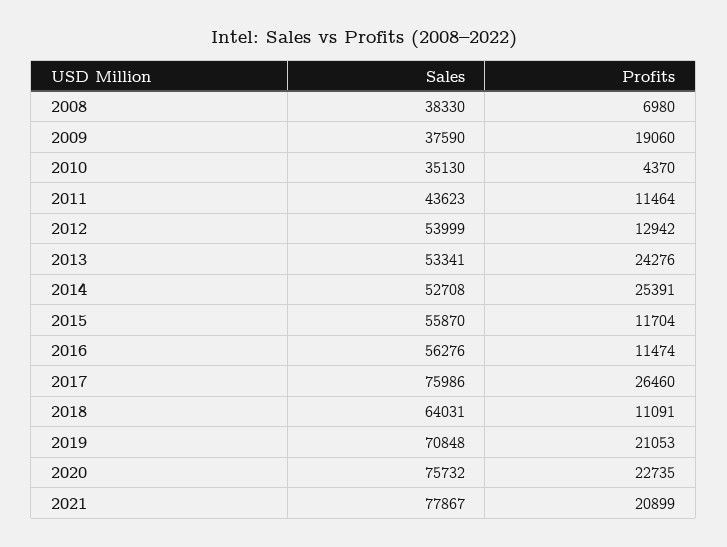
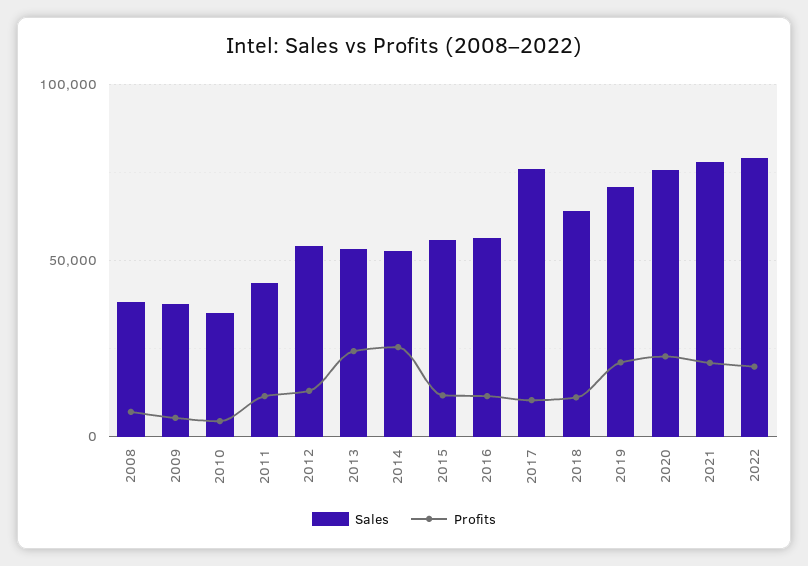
  {
    "Sales": {
      "2008": 38330,
      "2009": 37590,
      "2010": 35130,
      "2011": 43623,
      "2012": 53999,
      "2013": 53341,
      "2014": 52708,
      "2015": 55870,
      "2016": 56276,
      "2017": 75986,
      "2018": 64031,
      "2019": 70848,
      "2020": 75732,
-     "2021": 77867
+     "2021": 77867,
+     "2022": 80000
    },
    "Profits": {
      "2008": 6980,
-     "2009": 19060,
+     "2009": 5000,
      "2010": 4370,
      "2011": 11464,
      "2012": 12942,
      "2013": 24276,
      "2014": 25391,
      "2015": 11704,
      "2016": 11474,
-     "2017": 26460,
+     "2017": 10000,
      "2018": 11091,
      "2019": 21053,
      "2020": 22735,
-     "2021": 20899
+     "2021": 20899,
+     "2022": 20000
    }
  }

